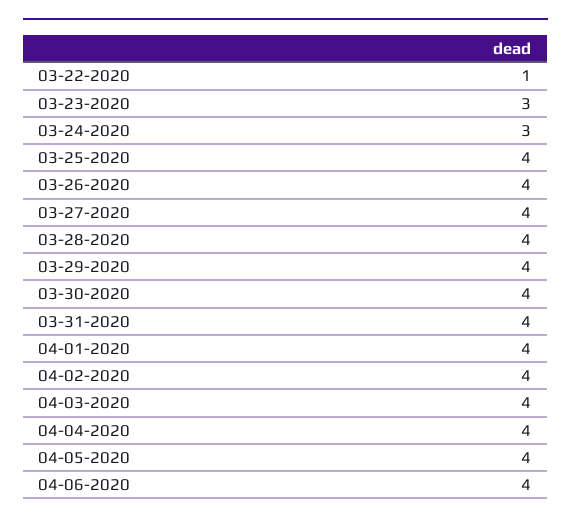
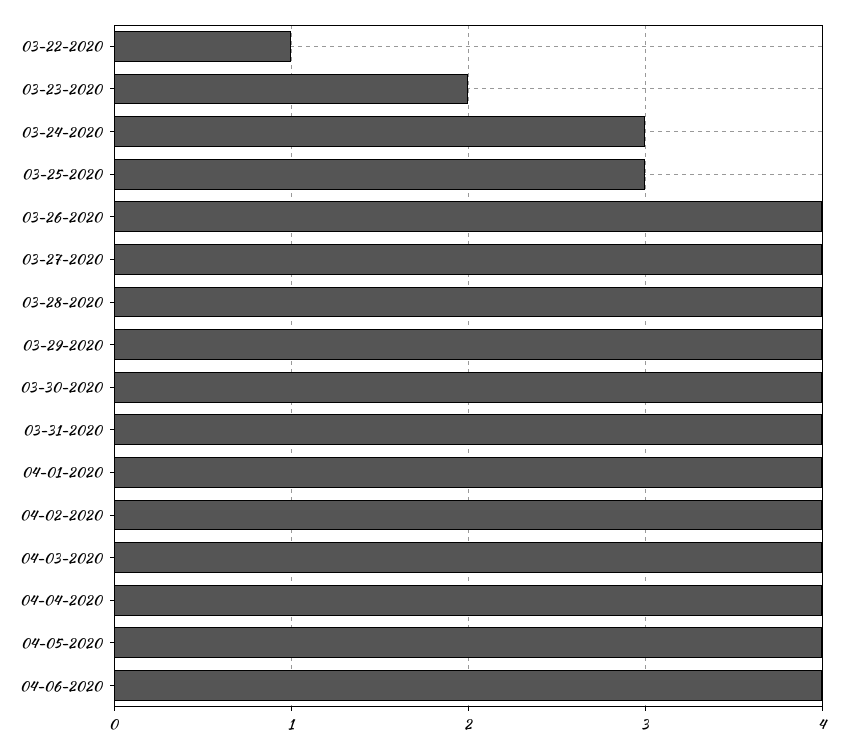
  {
    "03-22-2020": 1,
-   "03-23-2020": 3,
+   "03-23-2020": 2,
    "03-24-2020": 3,
-   "03-25-2020": 4,
+   "03-25-2020": 3,
    "03-26-2020": 4,
    "03-27-2020": 4,
    "03-28-2020": 4,
    "03-29-2020": 4,
    "03-30-2020": 4,
    "03-31-2020": 4,
    "04-01-2020": 4,
    "04-02-2020": 4,
    "04-03-2020": 4,
    "04-04-2020": 4,
    "04-05-2020": 4,
    "04-06-2020": 4
  }

